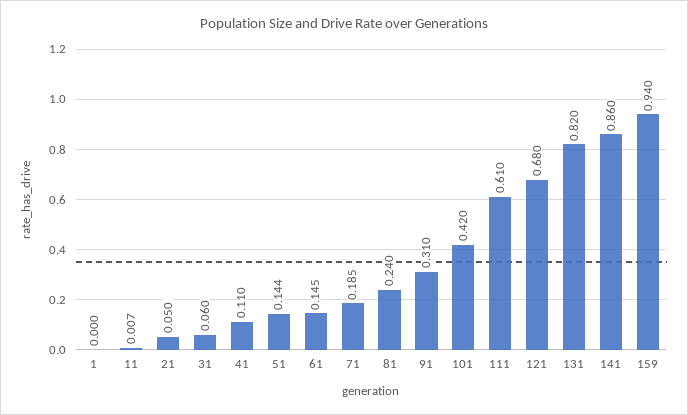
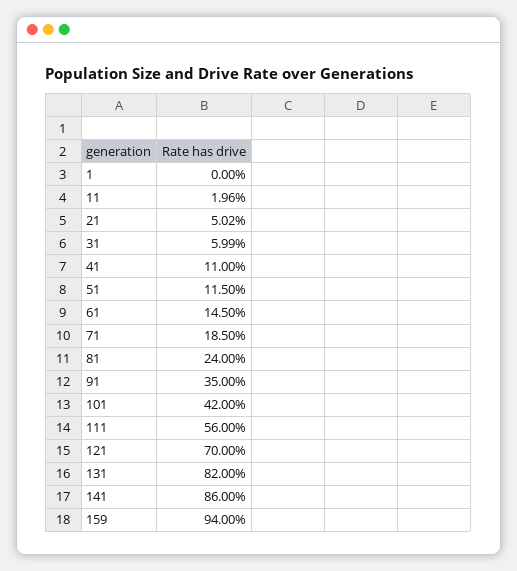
  {
    "1": 0,
-   "11": 0.007,
+   "11": 0.0196,
    "21": 0.0502,
    "31": 0.0599,
    "41": 0.11,
-   "51": 0.144,
+   "51": 0.115,
    "61": 0.145,
    "71": 0.185,
    "81": 0.24,
-   "91": 0.31,
+   "91": 0.35,
    "101": 0.42,
-   "111": 0.61,
+   "111": 0.56,
-   "121": 0.68,
+   "121": 0.7,
    "131": 0.82,
    "141": 0.86,
    "159": 0.94
  }

